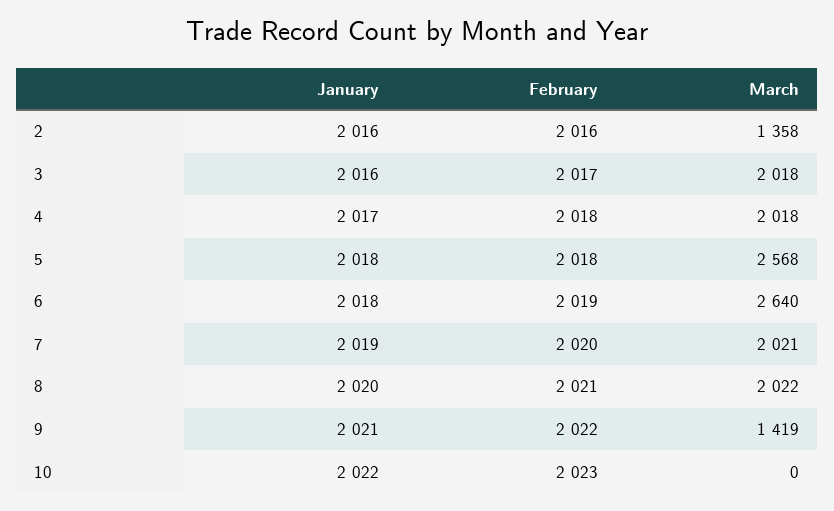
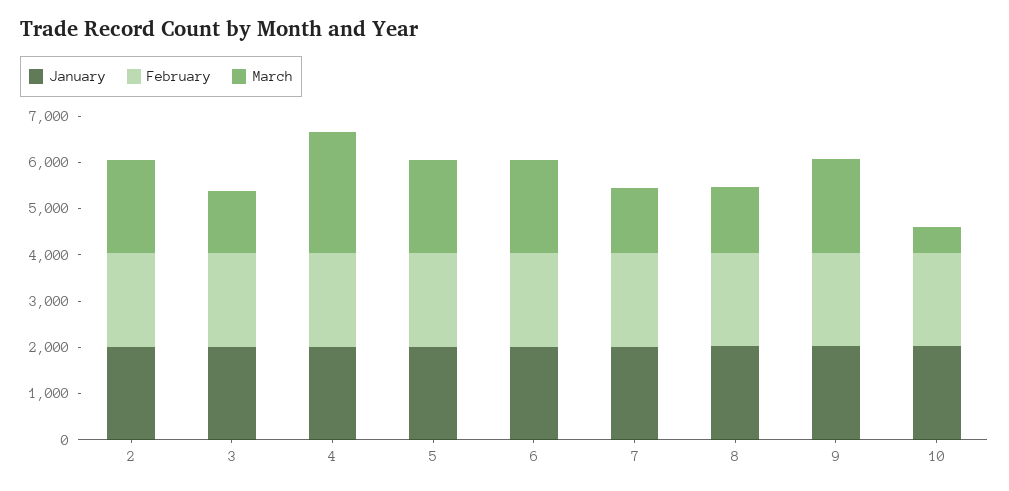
  {
    "January": {
      "2": 2016,
      "3": 2016,
      "4": 2017,
      "5": 2018,
      "6": 2018,
      "7": 2019,
      "8": 2020,
      "9": 2021,
      "10": 2022
    },
    "February": {
      "2": 2016,
      "3": 2017,
      "4": 2018,
      "5": 2018,
      "6": 2019,
      "7": 2020,
      "8": 2021,
      "9": 2022,
      "10": 2023
    },
    "March": {
-     "2": 1358,
+     "2": 2000,
-     "3": 2018,
+     "3": 1400,
-     "4": 2018,
+     "4": 2600,
-     "5": 2568,
+     "5": 2000,
-     "6": 2640,
+     "6": 2000,
-     "7": 2021,
+     "7": 1400,
-     "8": 2022,
+     "8": 1400,
-     "9": 1419,
+     "9": 2000,
-     "10": 0
+     "10": 600
    }
  }

